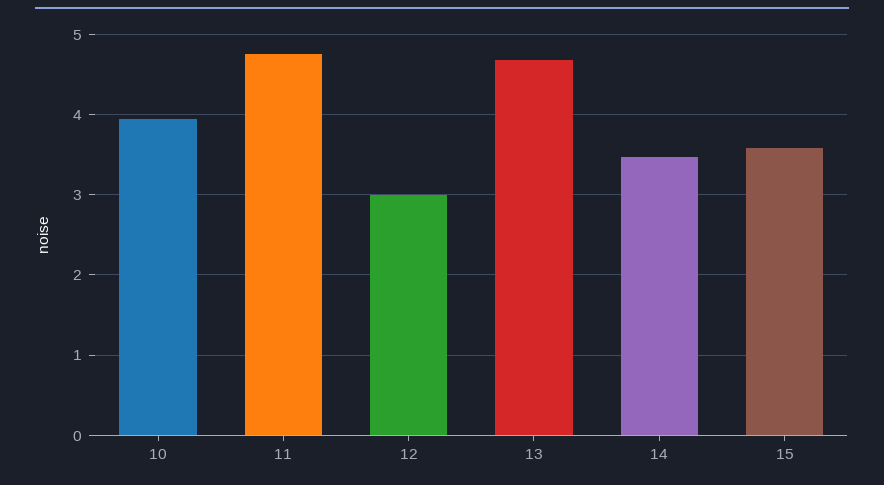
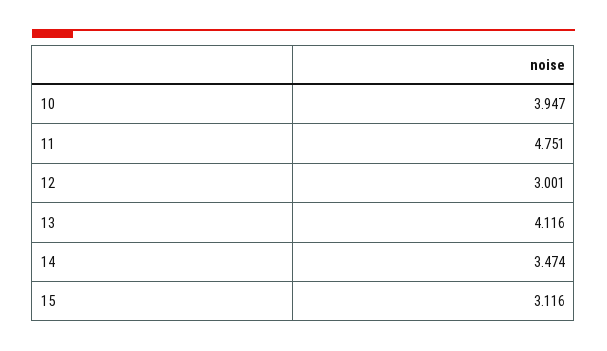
  {
    "10": 3.947,
    "11": 4.751,
    "12": 3.001,
-   "13": 4.7,
+   "13": 4.116,
    "14": 3.474,
-   "15": 3.6
+   "15": 3.116
  }

